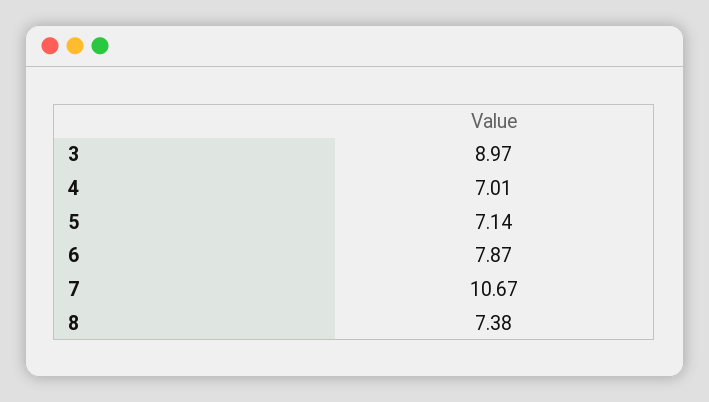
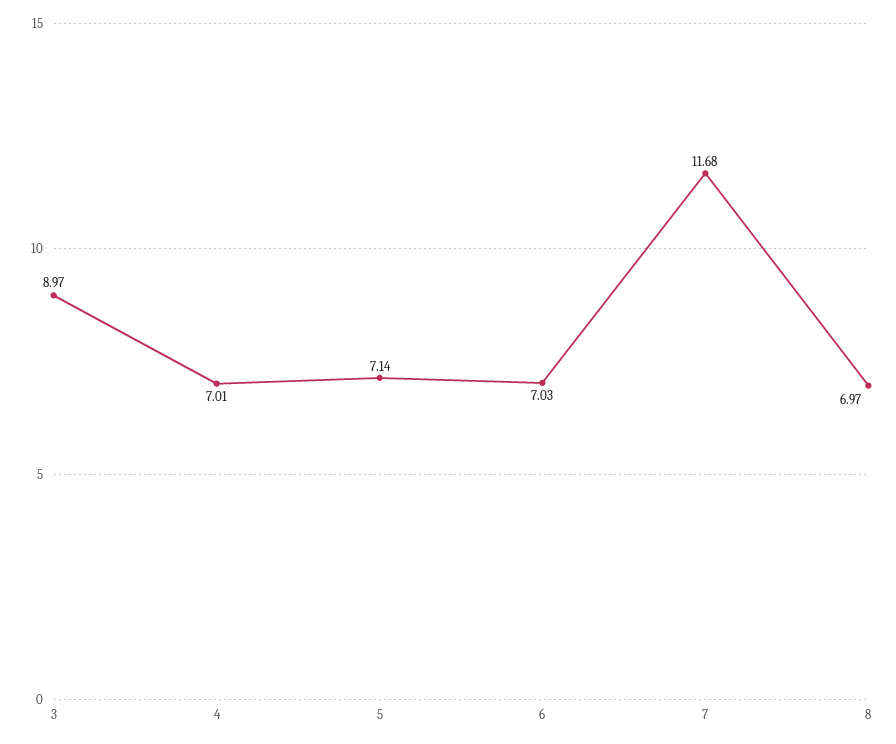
  {
    "3": 8.97,
    "4": 7.01,
    "5": 7.14,
-   "6": 7.87,
+   "6": 7.03,
-   "7": 10.67,
+   "7": 11.68,
-   "8": 7.38
+   "8": 6.97
  }

